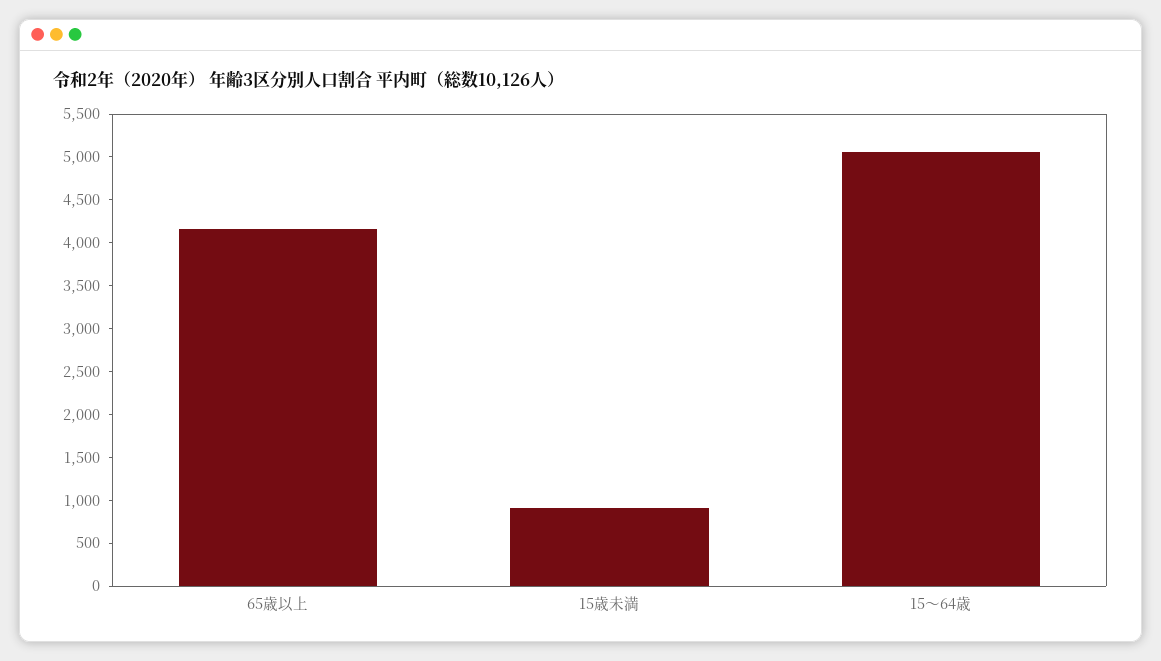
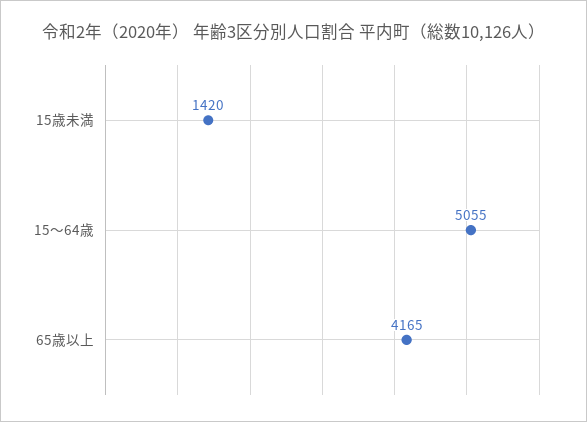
  {
    "65歳以上": 4165,
-   "15歳未満": 900,
+   "15歳未満": 1420,
    "15～64歳": 5055
  }

